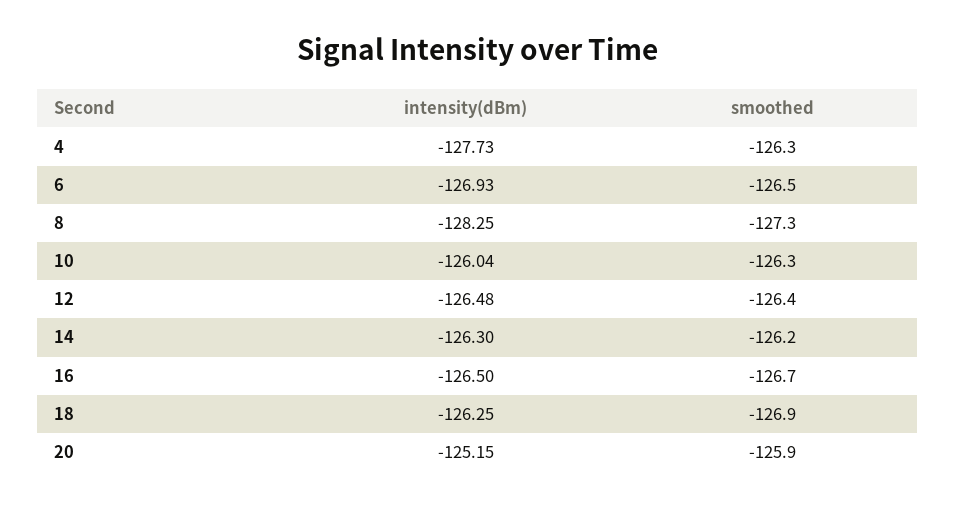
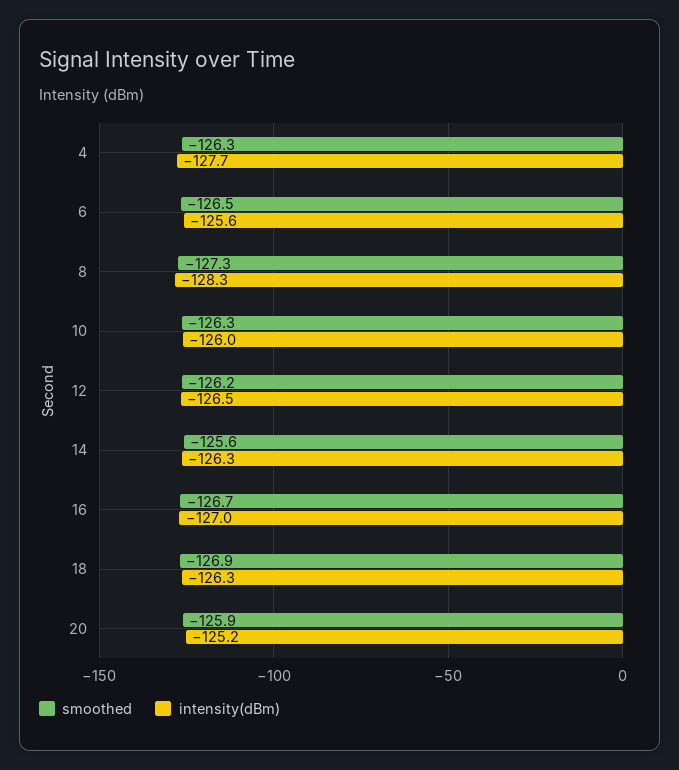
  {
    "intensity(dBm)": {
      "4": -127.73,
-     "6": -126.93,
+     "6": -125.6,
      "8": -128.25,
      "10": -126.04,
      "12": -126.48,
      "14": -126.3,
-     "16": -126.5,
+     "16": -127,
      "18": -126.25,
      "20": -125.15
    },
    "smoothed": {
      "4": -126.3,
      "6": -126.5,
      "8": -127.3,
      "10": -126.3,
-     "12": -126.4,
+     "12": -126.2,
-     "14": -126.2,
+     "14": -125.6,
      "16": -126.7,
      "18": -126.9,
      "20": -125.9
    }
  }

